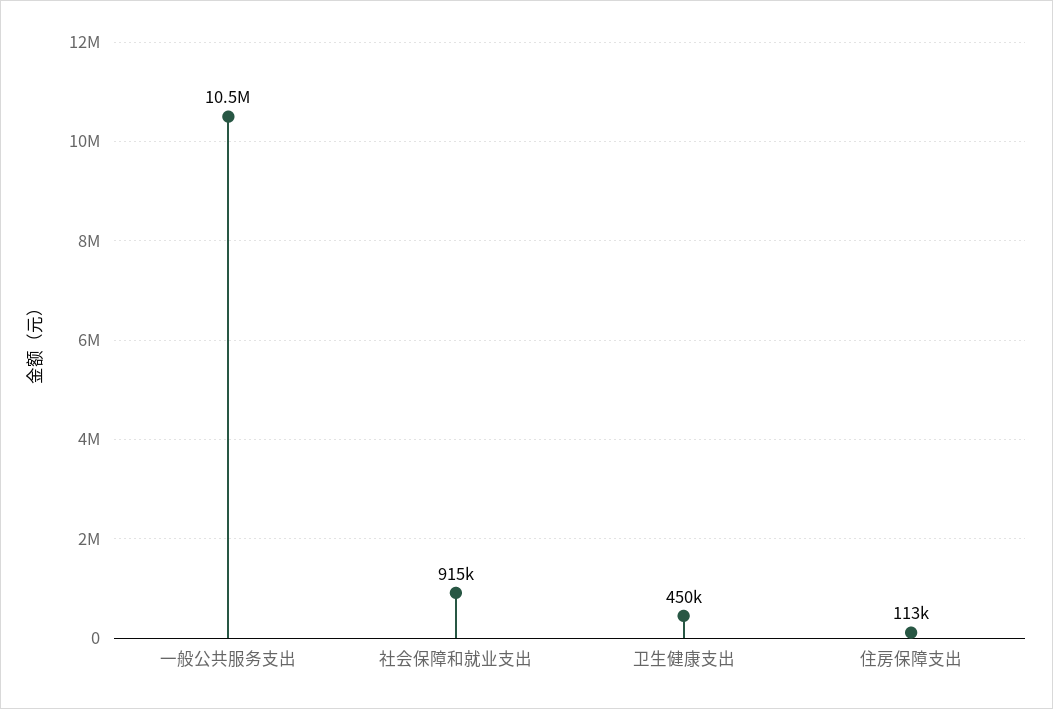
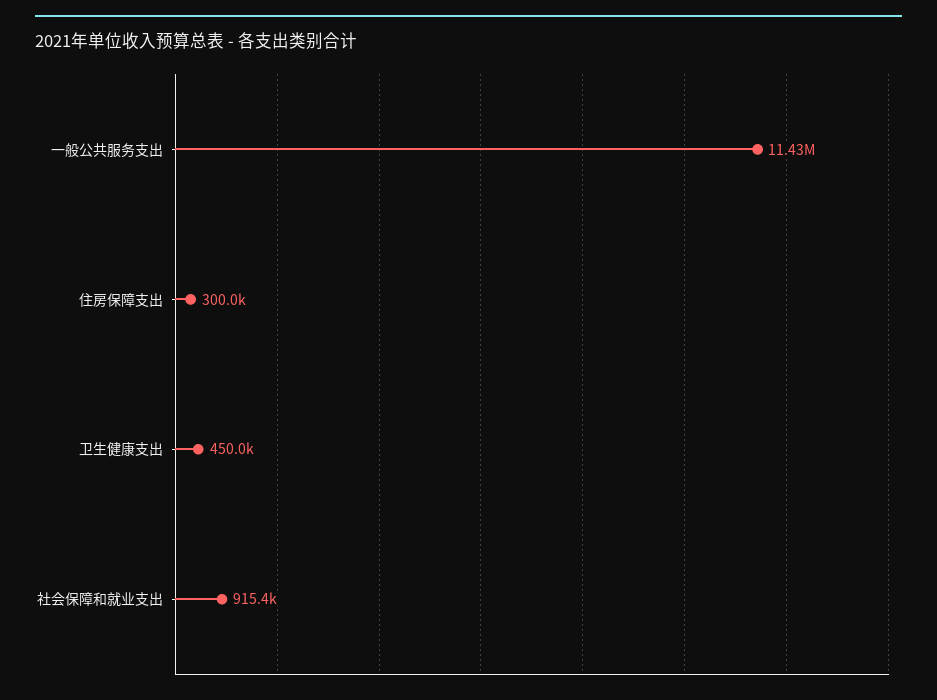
  {
-   "一般公共服务支出": 10500000,
+   "一般公共服务支出": 11430000,
    "社会保障和就业支出": 915400,
    "卫生健康支出": 450000,
-   "住房保障支出": 113000
+   "住房保障支出": 300000
  }

